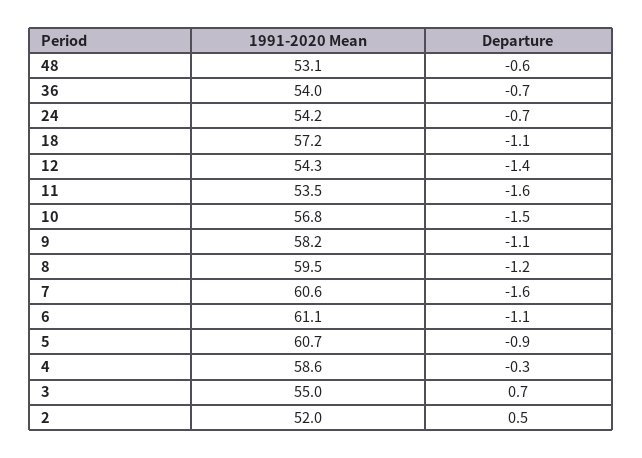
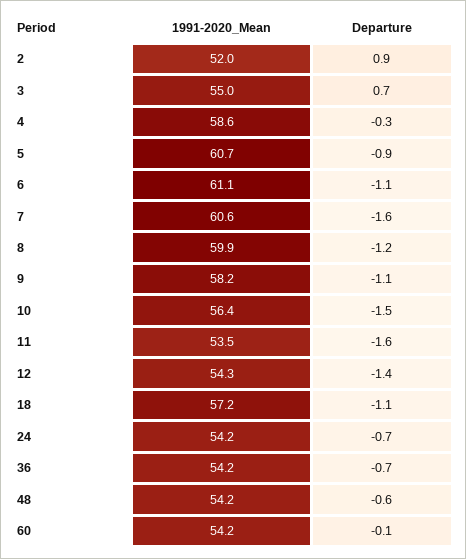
  {
    "1991-2020 Mean": {
-     "48": 53.1,
+     "48": 54.2,
-     "36": 54,
+     "36": 54.2,
      "24": 54.2,
      "18": 57.2,
      "12": 54.3,
      "11": 53.5,
-     "10": 56.8,
+     "10": 56.4,
      "9": 58.2,
-     "8": 59.5,
+     "8": 59.9,
      "7": 60.6,
      "6": 61.1,
      "5": 60.7,
      "4": 58.6,
      "3": 55,
-     "2": 52
+     "2": 52,
+     "60": 54.2
    },
    "Departure": {
      "48": -0.6,
      "36": -0.7,
      "24": -0.7,
      "18": -1.1,
      "12": -1.4,
      "11": -1.6,
      "10": -1.5,
      "9": -1.1,
      "8": -1.2,
      "7": -1.6,
      "6": -1.1,
      "5": -0.9,
      "4": -0.3,
      "3": 0.7,
-     "2": 0.5
+     "2": 0.9,
+     "60": -0.1
    }
  }

